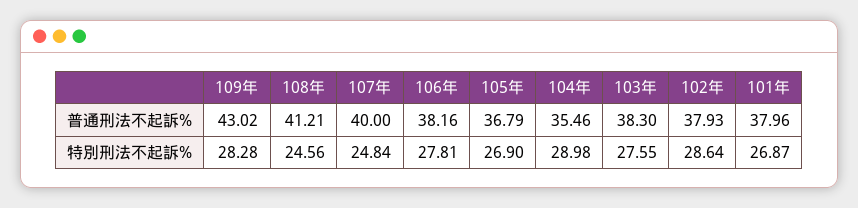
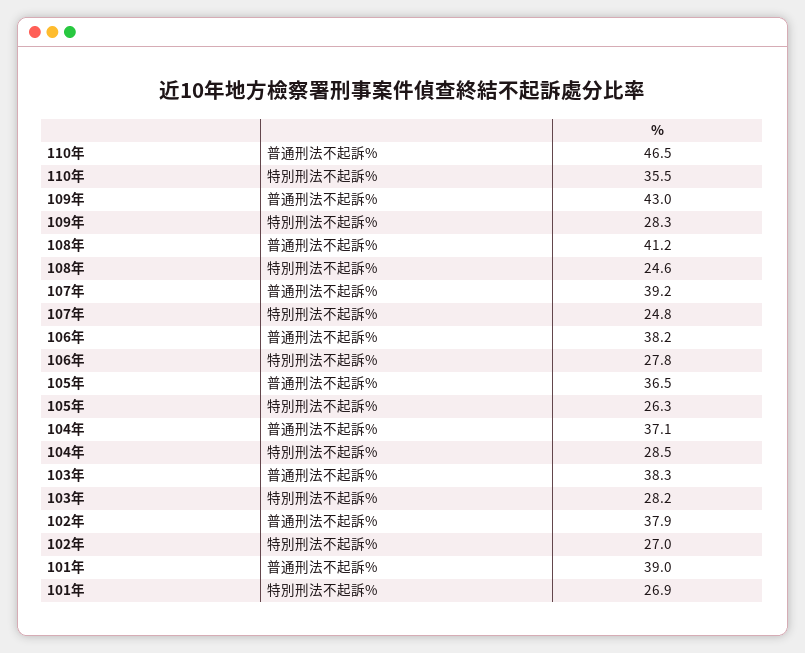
  {
    "109年": {
      "普通刑法不起訴%": 43.02,
      "特別刑法不起訴%": 28.28
    },
    "108年": {
      "普通刑法不起訴%": 41.21,
      "特別刑法不起訴%": 24.56
    },
    "107年": {
-     "普通刑法不起訴%": 40,
+     "普通刑法不起訴%": 39.2,
      "特別刑法不起訴%": 24.84
    },
    "106年": {
      "普通刑法不起訴%": 38.16,
      "特別刑法不起訴%": 27.81
    },
    "105年": {
-     "普通刑法不起訴%": 36.79,
+     "普通刑法不起訴%": 36.5,
-     "特別刑法不起訴%": 26.9
+     "特別刑法不起訴%": 26.3
    },
    "104年": {
-     "普通刑法不起訴%": 35.46,
+     "普通刑法不起訴%": 37.1,
-     "特別刑法不起訴%": 28.98
+     "特別刑法不起訴%": 28.5
    },
    "103年": {
      "普通刑法不起訴%": 38.3,
-     "特別刑法不起訴%": 27.55
+     "特別刑法不起訴%": 28.2
    },
    "102年": {
      "普通刑法不起訴%": 37.93,
-     "特別刑法不起訴%": 28.64
+     "特別刑法不起訴%": 27
    },
    "101年": {
-     "普通刑法不起訴%": 37.96,
+     "普通刑法不起訴%": 39,
      "特別刑法不起訴%": 26.87
-   }
+   },
+   "110年": {
+     "普通刑法不起訴%": 46.5,
+     "特別刑法不起訴%": 35.5
+   }
  }

